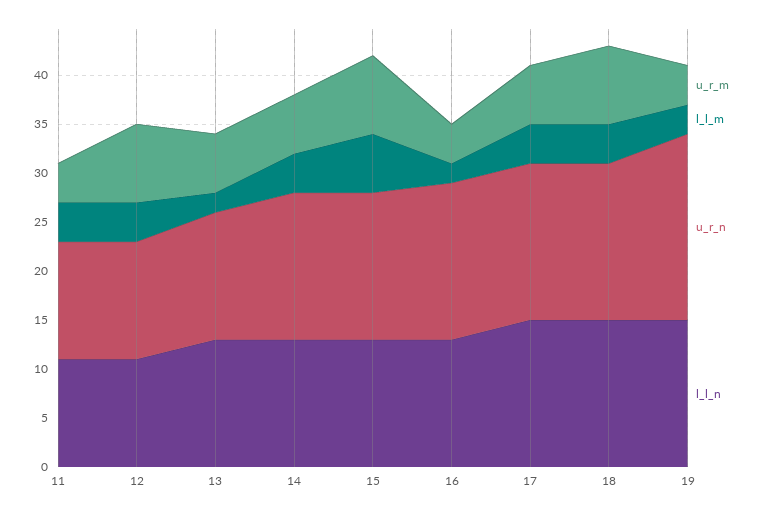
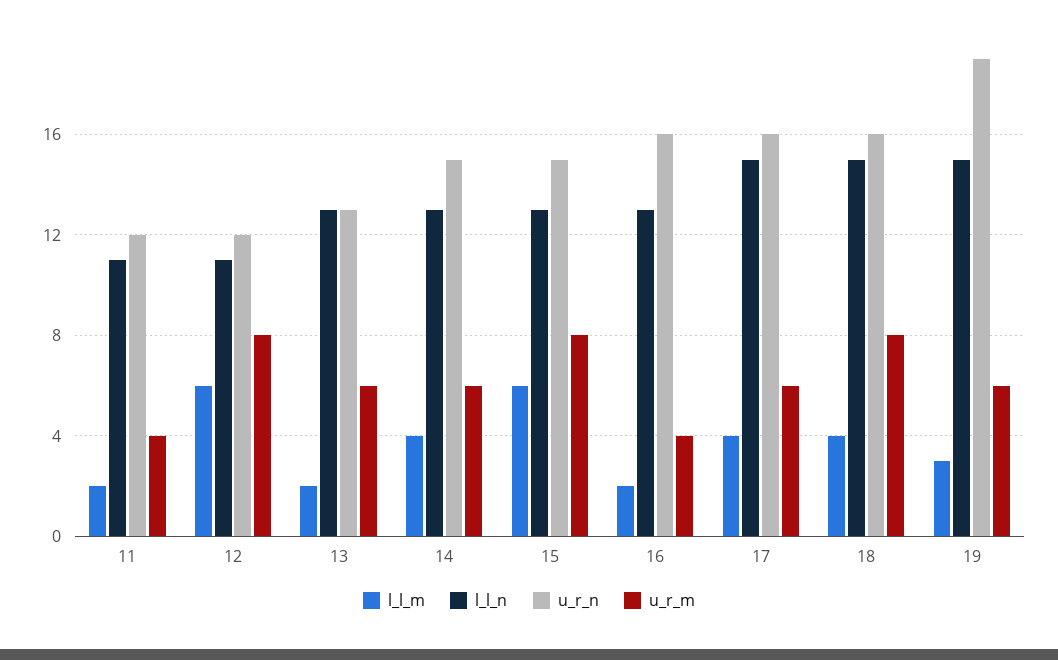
  {
    "u_r_m": {
      "11": 4,
      "12": 8,
      "13": 6,
      "14": 6,
      "15": 8,
      "16": 4,
      "17": 6,
      "18": 8,
-     "19": 4
+     "19": 6
    },
    "l_l_m": {
-     "11": 4,
+     "11": 2,
-     "12": 4,
+     "12": 6,
      "13": 2,
      "14": 4,
      "15": 6,
      "16": 2,
      "17": 4,
      "18": 4,
      "19": 3
    },
    "u_r_n": {
      "11": 12,
      "12": 12,
      "13": 13,
      "14": 15,
      "15": 15,
      "16": 16,
      "17": 16,
      "18": 16,
      "19": 19
    },
    "l_l_n": {
      "11": 11,
      "12": 11,
      "13": 13,
      "14": 13,
      "15": 13,
      "16": 13,
      "17": 15,
      "18": 15,
      "19": 15
    }
  }

